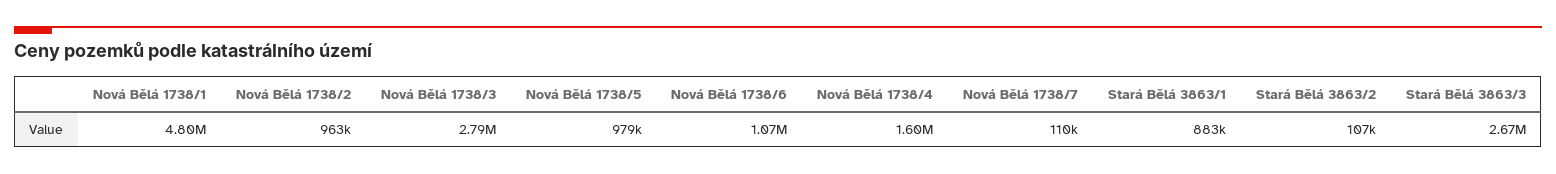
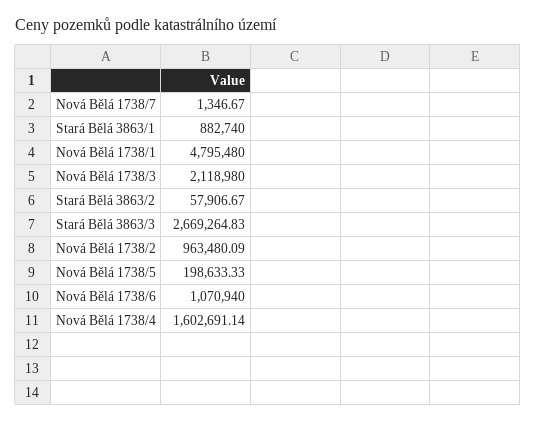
  {
    "Nová Bělá 1738/1": 4795480,
    "Nová Bělá 1738/2": 963480.09,
-   "Nová Bělá 1738/3": 2790000,
+   "Nová Bělá 1738/3": 2118980,
-   "Nová Bělá 1738/5": 979000,
+   "Nová Bělá 1738/5": 198633.33,
    "Nová Bělá 1738/6": 1070940,
    "Nová Bělá 1738/4": 1602691.14,
-   "Nová Bělá 1738/7": 110000,
+   "Nová Bělá 1738/7": 1346.67,
    "Stará Bělá 3863/1": 882740,
-   "Stará Bělá 3863/2": 107000,
+   "Stará Bělá 3863/2": 57906.67,
    "Stará Bělá 3863/3": 2669264.83
  }

